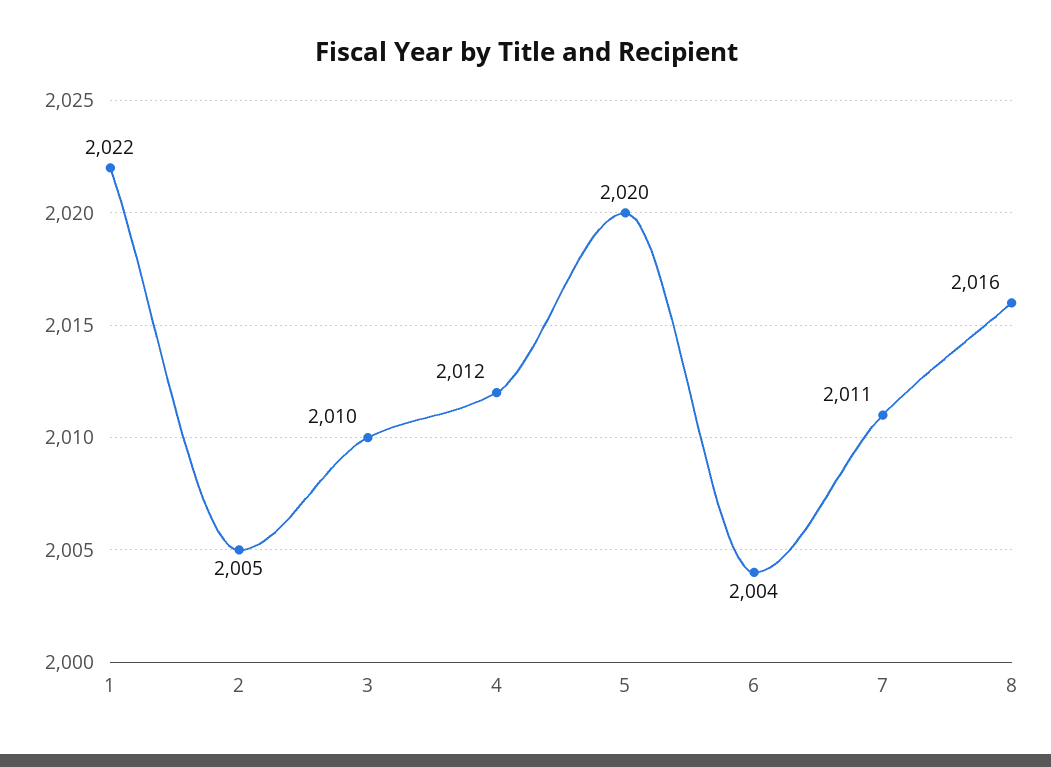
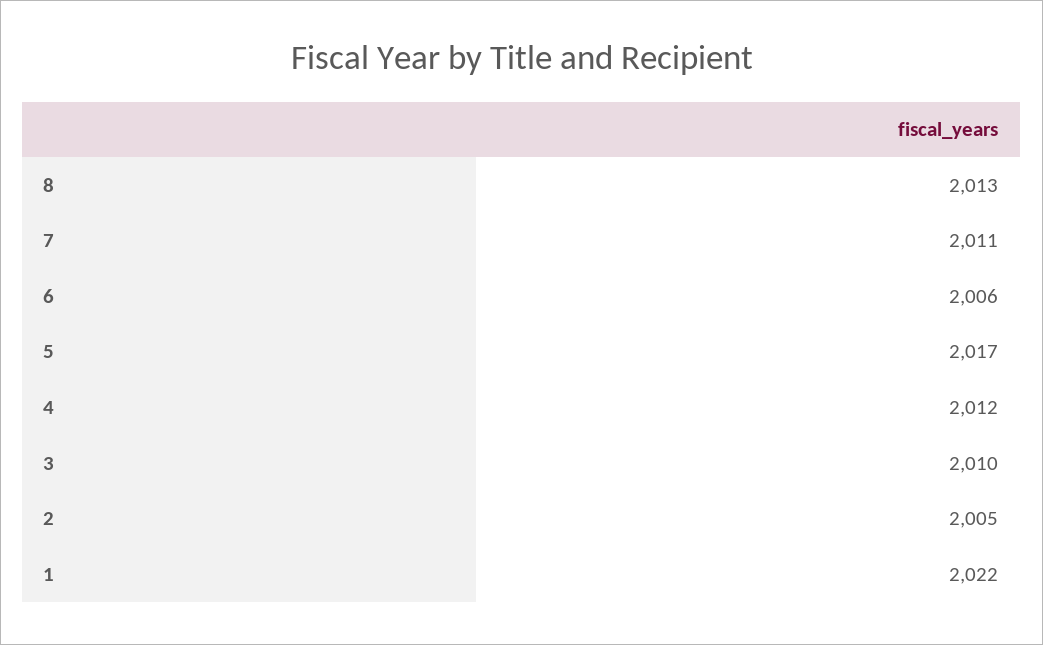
  {
    "1": 2022,
    "2": 2005,
    "3": 2010,
    "4": 2012,
-   "5": 2020,
+   "5": 2017,
-   "6": 2004,
+   "6": 2006,
    "7": 2011,
-   "8": 2016
+   "8": 2013
  }

